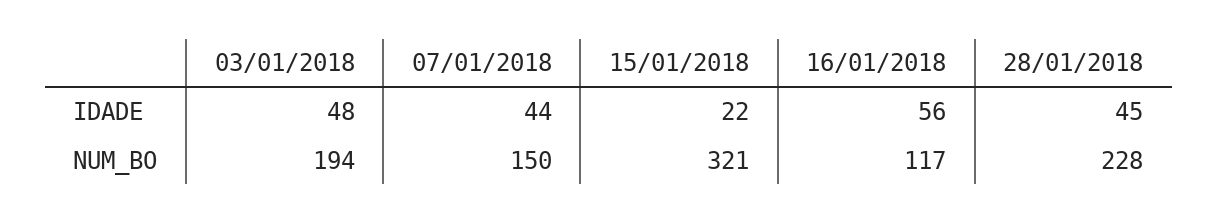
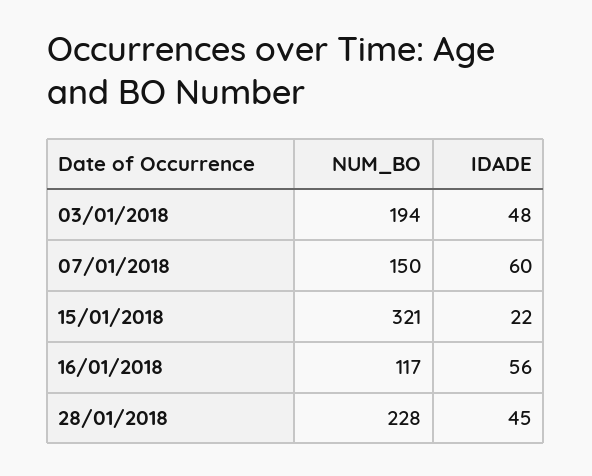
  {
    "03/01/2018": {
      "IDADE": 48,
      "NUM_BO": 194
    },
    "07/01/2018": {
-     "IDADE": 44,
+     "IDADE": 60,
      "NUM_BO": 150
    },
    "15/01/2018": {
      "IDADE": 22,
      "NUM_BO": 321
    },
    "16/01/2018": {
      "IDADE": 56,
      "NUM_BO": 117
    },
    "28/01/2018": {
      "IDADE": 45,
      "NUM_BO": 228
    }
  }

